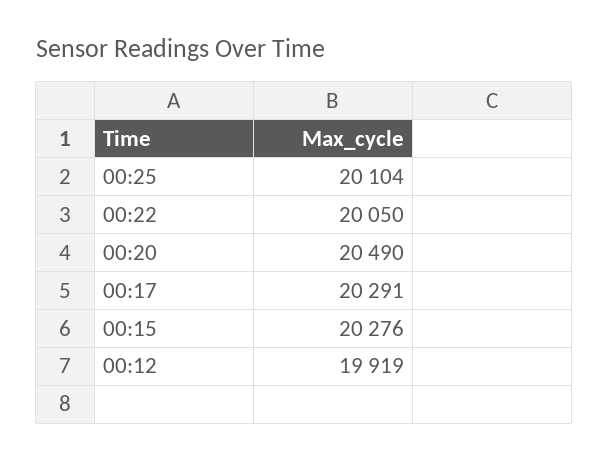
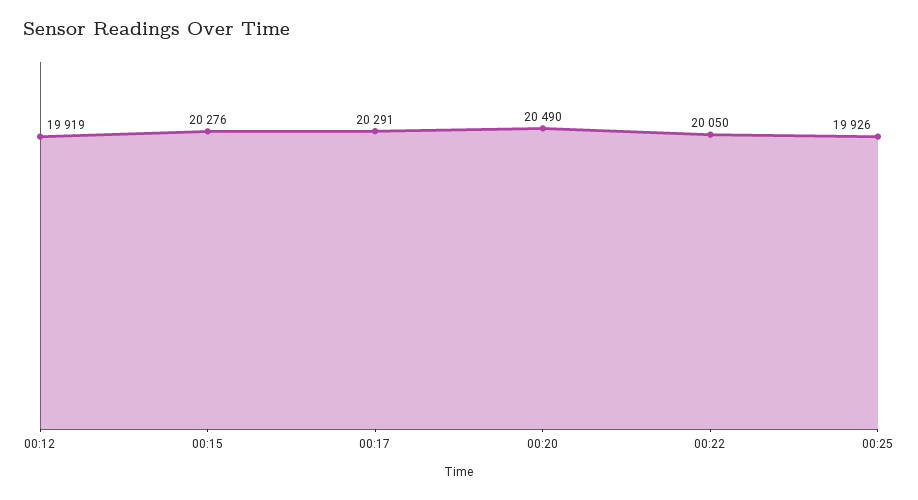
  {
-   "00:25": 20104,
+   "00:25": 19926,
    "00:22": 20050,
    "00:20": 20490,
    "00:17": 20291,
    "00:15": 20276,
    "00:12": 19919
  }

